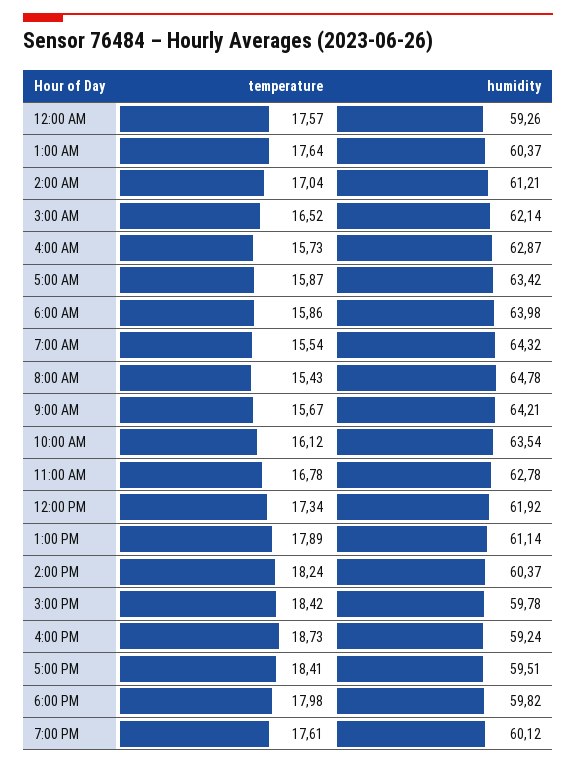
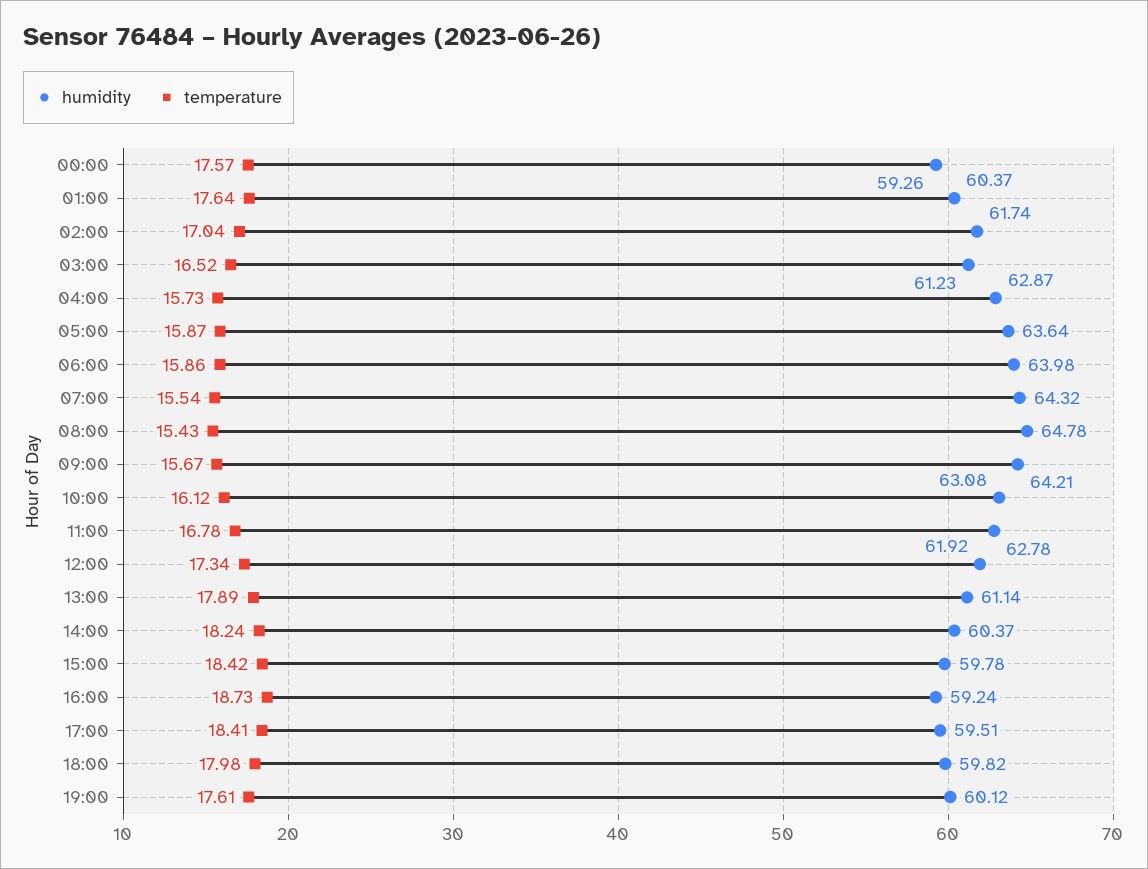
  {
    "temperature": {
      "12:00 AM": 17.57,
      "1:00 AM": 17.64,
      "2:00 AM": 17.04,
      "3:00 AM": 16.52,
      "4:00 AM": 15.73,
      "5:00 AM": 15.87,
      "6:00 AM": 15.86,
      "7:00 AM": 15.54,
      "8:00 AM": 15.43,
      "9:00 AM": 15.67,
      "10:00 AM": 16.12,
      "11:00 AM": 16.78,
      "12:00 PM": 17.34,
      "1:00 PM": 17.89,
      "2:00 PM": 18.24,
      "3:00 PM": 18.42,
      "4:00 PM": 18.73,
      "5:00 PM": 18.41,
      "6:00 PM": 17.98,
      "7:00 PM": 17.61
    },
    "humidity": {
      "12:00 AM": 59.26,
      "1:00 AM": 60.37,
-     "2:00 AM": 61.21,
+     "2:00 AM": 61.74,
-     "3:00 AM": 62.14,
+     "3:00 AM": 61.23,
      "4:00 AM": 62.87,
-     "5:00 AM": 63.42,
+     "5:00 AM": 63.64,
      "6:00 AM": 63.98,
      "7:00 AM": 64.32,
      "8:00 AM": 64.78,
      "9:00 AM": 64.21,
-     "10:00 AM": 63.54,
+     "10:00 AM": 63.08,
      "11:00 AM": 62.78,
      "12:00 PM": 61.92,
      "1:00 PM": 61.14,
      "2:00 PM": 60.37,
      "3:00 PM": 59.78,
      "4:00 PM": 59.24,
      "5:00 PM": 59.51,
      "6:00 PM": 59.82,
      "7:00 PM": 60.12
    }
  }

